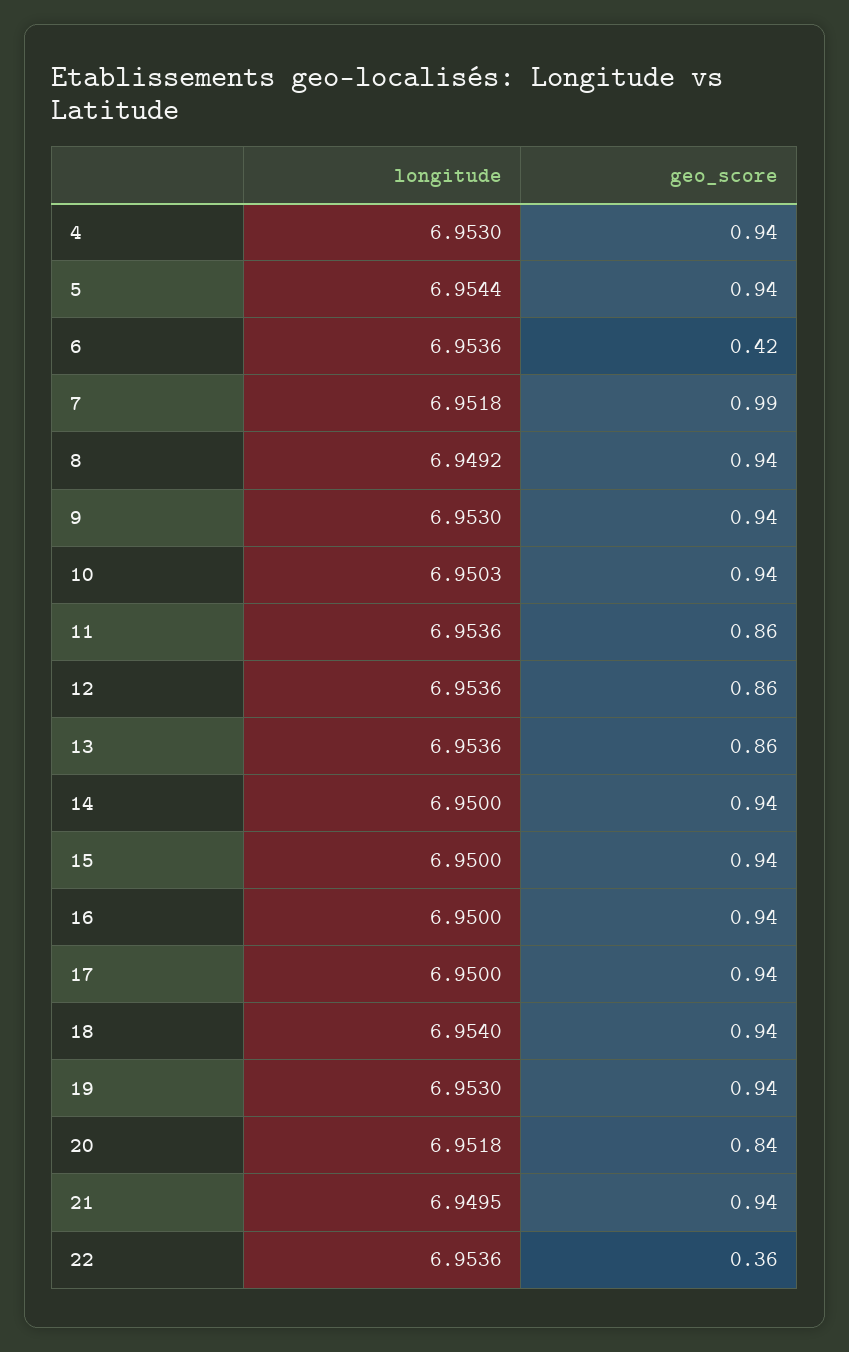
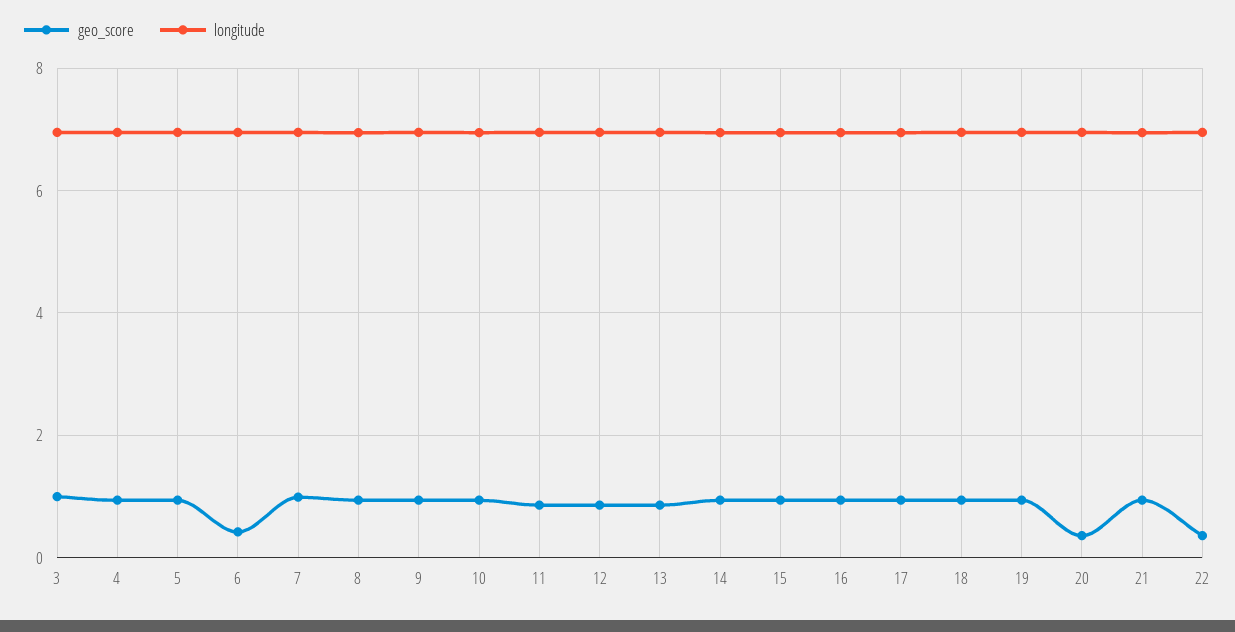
  {
    "longitude": {
      "4": 6.953,
      "5": 6.9544,
      "6": 6.9536,
      "7": 6.9518,
      "8": 6.9492,
      "9": 6.953,
      "10": 6.9503,
      "11": 6.9536,
      "12": 6.9536,
      "13": 6.9536,
      "14": 6.95,
      "15": 6.95,
      "16": 6.95,
      "17": 6.95,
      "18": 6.954,
      "19": 6.953,
      "20": 6.9518,
      "21": 6.9495,
-     "22": 6.9536
+     "22": 6.9536,
+     "3": 7
    },
    "geo_score": {
      "4": 0.94,
      "5": 0.94,
      "6": 0.42,
      "7": 0.99,
      "8": 0.94,
      "9": 0.94,
      "10": 0.94,
      "11": 0.86,
      "12": 0.86,
      "13": 0.86,
      "14": 0.94,
      "15": 0.94,
      "16": 0.94,
      "17": 0.94,
      "18": 0.94,
      "19": 0.94,
-     "20": 0.84,
+     "20": 0.4,
      "21": 0.94,
-     "22": 0.36
+     "22": 0.36,
+     "3": 1
    }
  }

